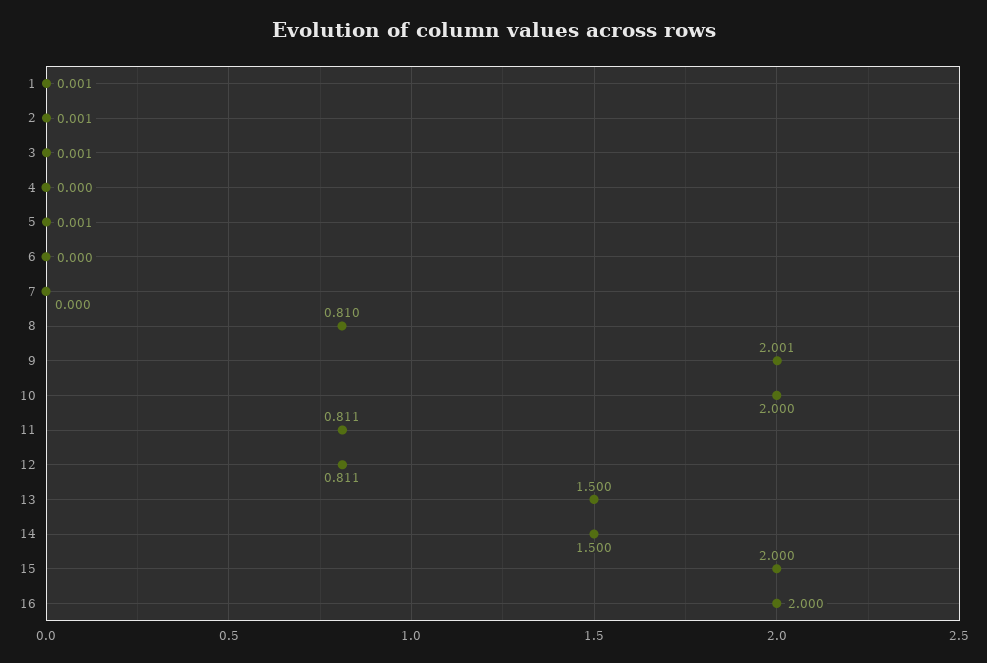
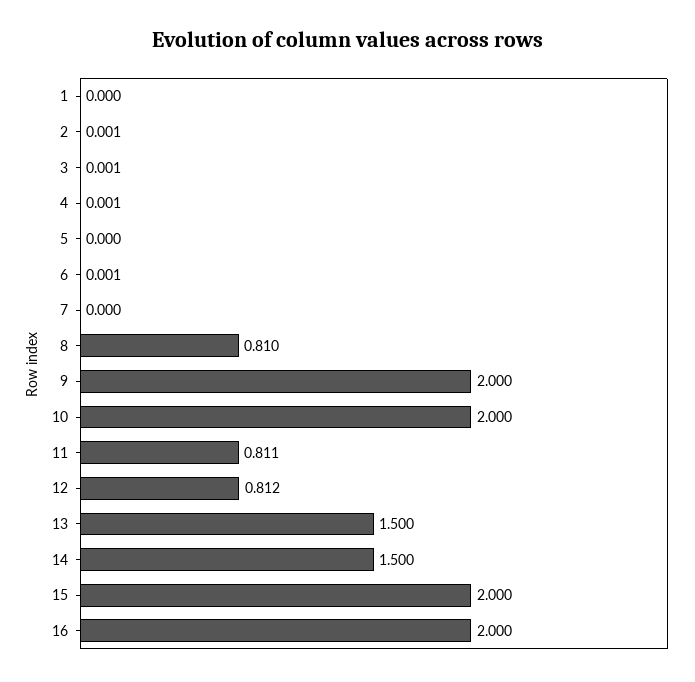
  {
-   "1": 0.001,
+   "1": 0,
    "2": 0.001,
    "3": 0.001,
-   "4": 0,
+   "4": 0.001,
-   "5": 0.001,
+   "5": 0,
-   "6": 0,
+   "6": 0.001,
    "7": 0,
    "8": 0.81,
-   "9": 2.001,
+   "9": 2,
    "10": 2,
    "11": 0.811,
-   "12": 0.811,
+   "12": 0.812,
    "13": 1.5,
    "14": 1.5,
    "15": 2,
    "16": 2
  }

